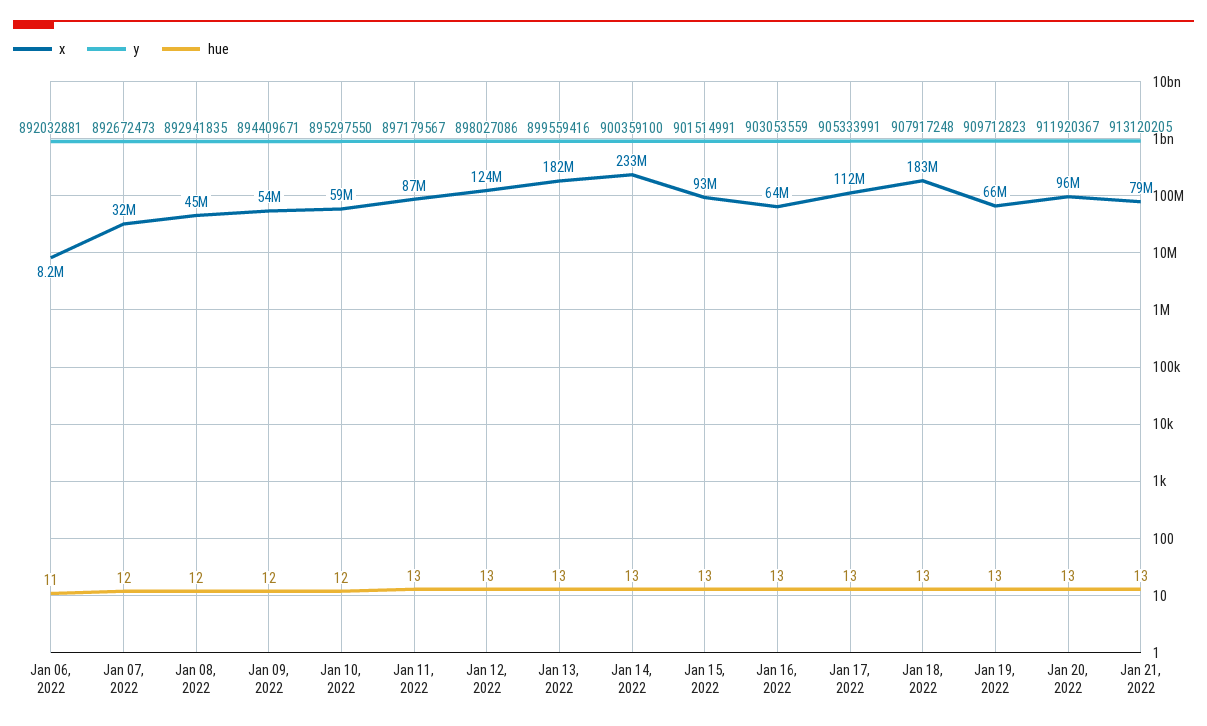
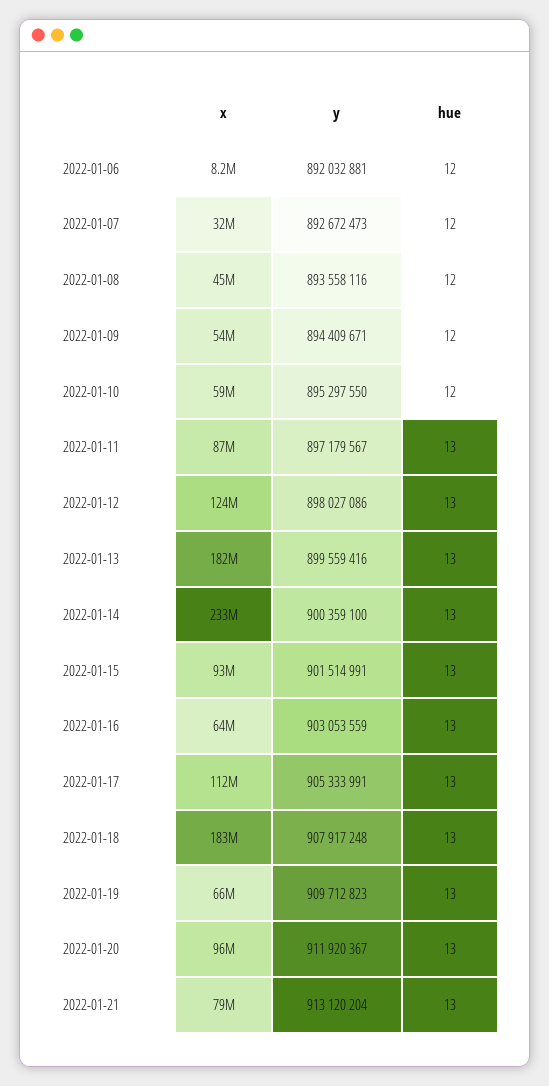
  {
    "x": {
      "Jan 06, 2022": 8200000,
      "Jan 07, 2022": 32000000,
      "Jan 08, 2022": 45000000,
      "Jan 09, 2022": 54000000,
      "Jan 10, 2022": 59000000,
      "Jan 11, 2022": 87000000,
      "Jan 12, 2022": 124000000,
      "Jan 13, 2022": 182000000,
      "Jan 14, 2022": 233000000,
      "Jan 15, 2022": 93000000,
      "Jan 16, 2022": 64000000,
      "Jan 17, 2022": 112000000,
      "Jan 18, 2022": 183000000,
      "Jan 19, 2022": 66000000,
      "Jan 20, 2022": 96000000,
      "Jan 21, 2022": 79000000
    },
    "y": {
      "Jan 06, 2022": 892032881,
      "Jan 07, 2022": 892672473,
-     "Jan 08, 2022": 892941835,
+     "Jan 08, 2022": 893558116,
      "Jan 09, 2022": 894409671,
      "Jan 10, 2022": 895297550,
      "Jan 11, 2022": 897179567,
      "Jan 12, 2022": 898027086,
      "Jan 13, 2022": 899559416,
      "Jan 14, 2022": 900359100,
      "Jan 15, 2022": 901514991,
      "Jan 16, 2022": 903053559,
      "Jan 17, 2022": 905333991,
      "Jan 18, 2022": 907917248,
      "Jan 19, 2022": 909712823,
      "Jan 20, 2022": 911920367,
-     "Jan 21, 2022": 913120205
+     "Jan 21, 2022": 913120204
    },
    "hue": {
-     "Jan 06, 2022": 11,
+     "Jan 06, 2022": 12,
      "Jan 07, 2022": 12,
      "Jan 08, 2022": 12,
      "Jan 09, 2022": 12,
      "Jan 10, 2022": 12,
      "Jan 11, 2022": 13,
      "Jan 12, 2022": 13,
      "Jan 13, 2022": 13,
      "Jan 14, 2022": 13,
      "Jan 15, 2022": 13,
      "Jan 16, 2022": 13,
      "Jan 17, 2022": 13,
      "Jan 18, 2022": 13,
      "Jan 19, 2022": 13,
      "Jan 20, 2022": 13,
      "Jan 21, 2022": 13
    }
  }

